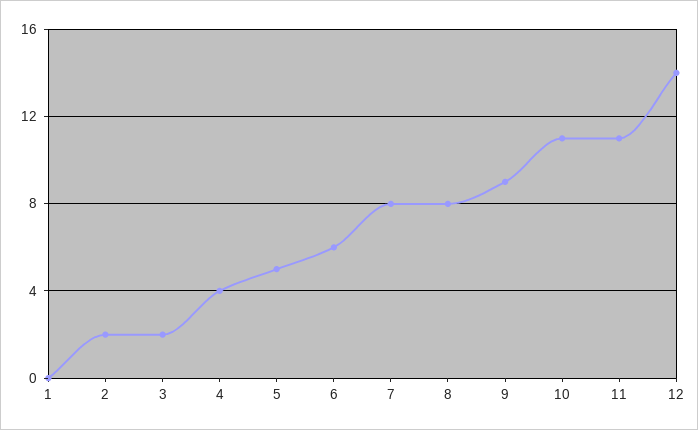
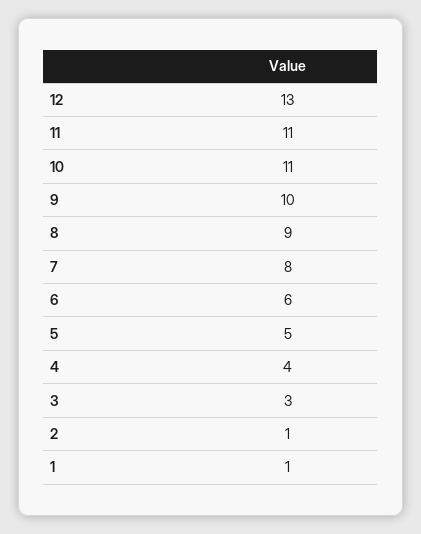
  {
-   "1": 0,
+   "1": 1,
-   "2": 2,
+   "2": 1,
-   "3": 2,
+   "3": 3,
    "4": 4,
    "5": 5,
    "6": 6,
    "7": 8,
-   "8": 8,
+   "8": 9,
-   "9": 9,
+   "9": 10,
    "10": 11,
    "11": 11,
-   "12": 14
+   "12": 13
  }

